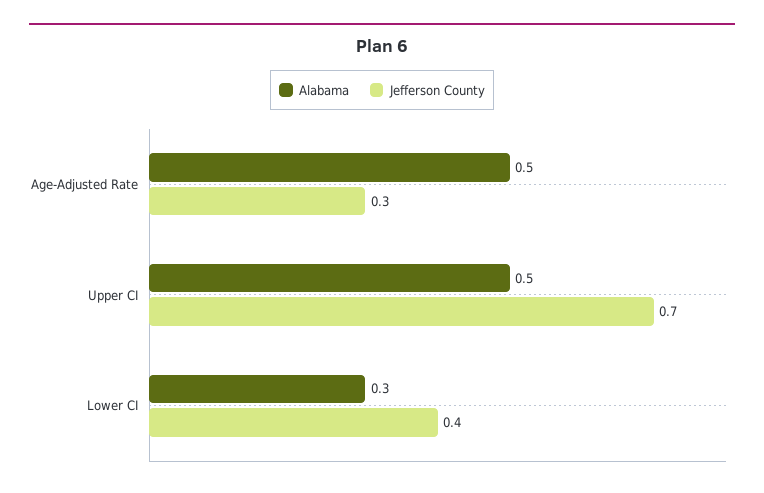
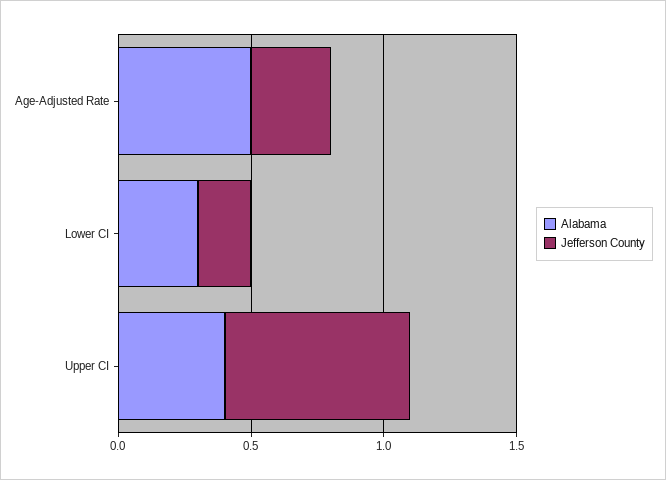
  {
    "Alabama": {
      "Age-Adjusted Rate": 0.5,
-     "Upper CI": 0.5,
+     "Upper CI": 0.4,
      "Lower CI": 0.3
    },
    "Jefferson County": {
      "Age-Adjusted Rate": 0.3,
      "Upper CI": 0.7,
-     "Lower CI": 0.4
+     "Lower CI": 0.2
    }
  }

